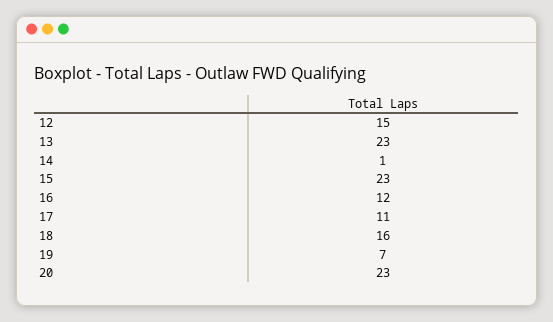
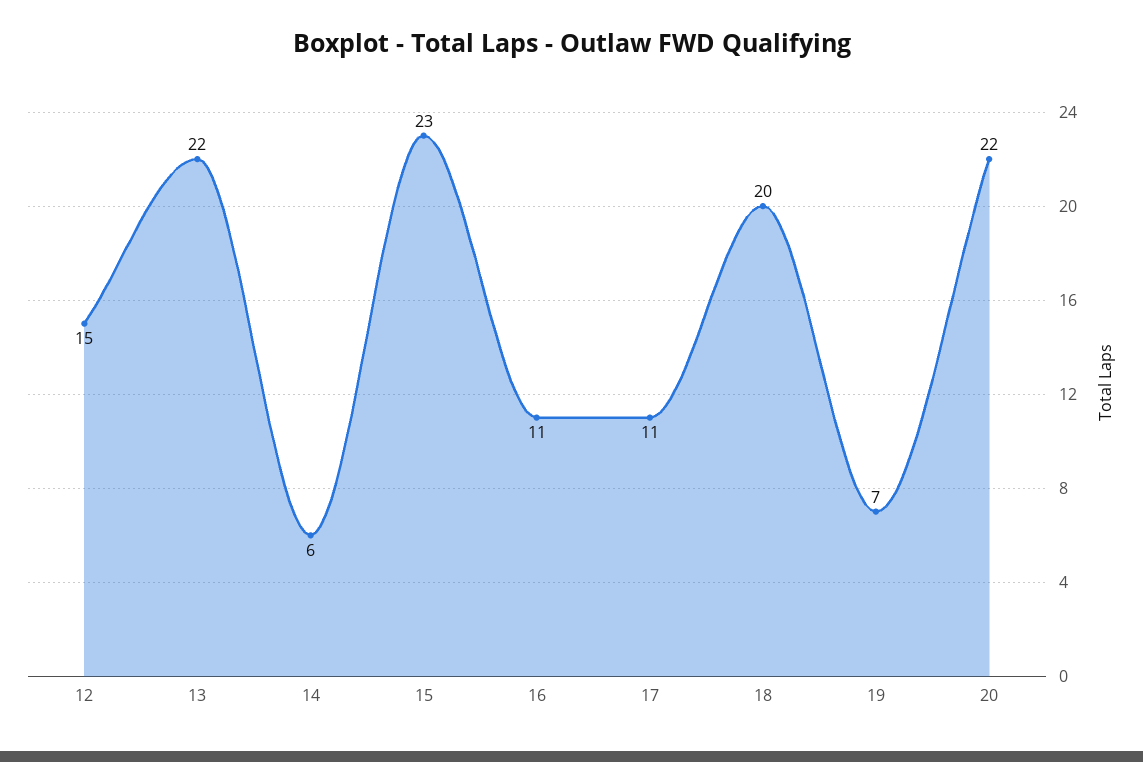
  {
    "12": 15,
-   "13": 23,
+   "13": 22,
-   "14": 1,
+   "14": 6,
    "15": 23,
-   "16": 12,
+   "16": 11,
    "17": 11,
-   "18": 16,
+   "18": 20,
    "19": 7,
-   "20": 23
+   "20": 22
  }

